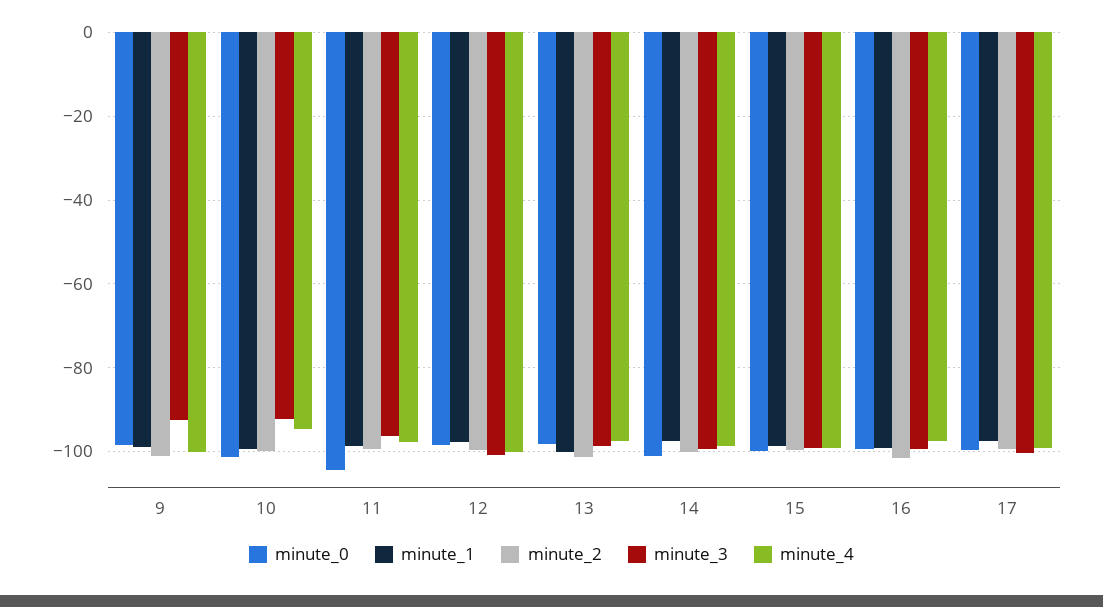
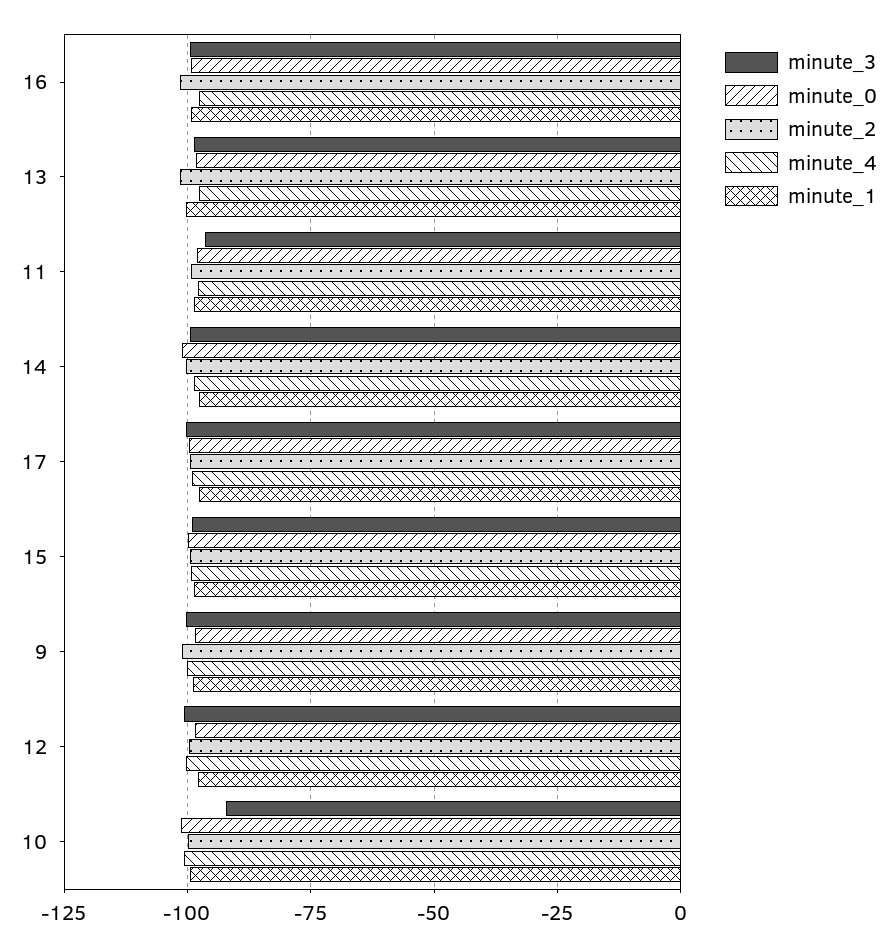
  {
    "minute_0": {
      "9": -98,
      "10": -102,
-     "11": -104,
+     "11": -97.5,
      "12": -98,
      "13": -98,
      "14": -102,
      "15": -100,
      "16": -100,
      "17": -100
    },
    "minute_1": {
      "9": -98,
      "10": -100,
      "11": -98,
      "12": -98,
      "13": -100,
      "14": -98,
      "15": -98,
      "16": -100,
      "17": -98
    },
    "minute_2": {
      "9": -102,
      "10": -100,
      "11": -100,
      "12": -100,
      "13": -102,
      "14": -100,
      "15": -100,
      "16": -102,
      "17": -100
    },
    "minute_3": {
-     "9": -92,
+     "9": -100,
      "10": -92,
      "11": -96,
      "12": -100,
      "13": -98,
      "14": -100,
      "15": -100,
      "16": -100,
      "17": -100
    },
    "minute_4": {
      "9": -100,
-     "10": -94,
+     "10": -100,
      "11": -98,
      "12": -100,
      "13": -98,
      "14": -98,
      "15": -100,
      "16": -98,
      "17": -100
    }
  }

